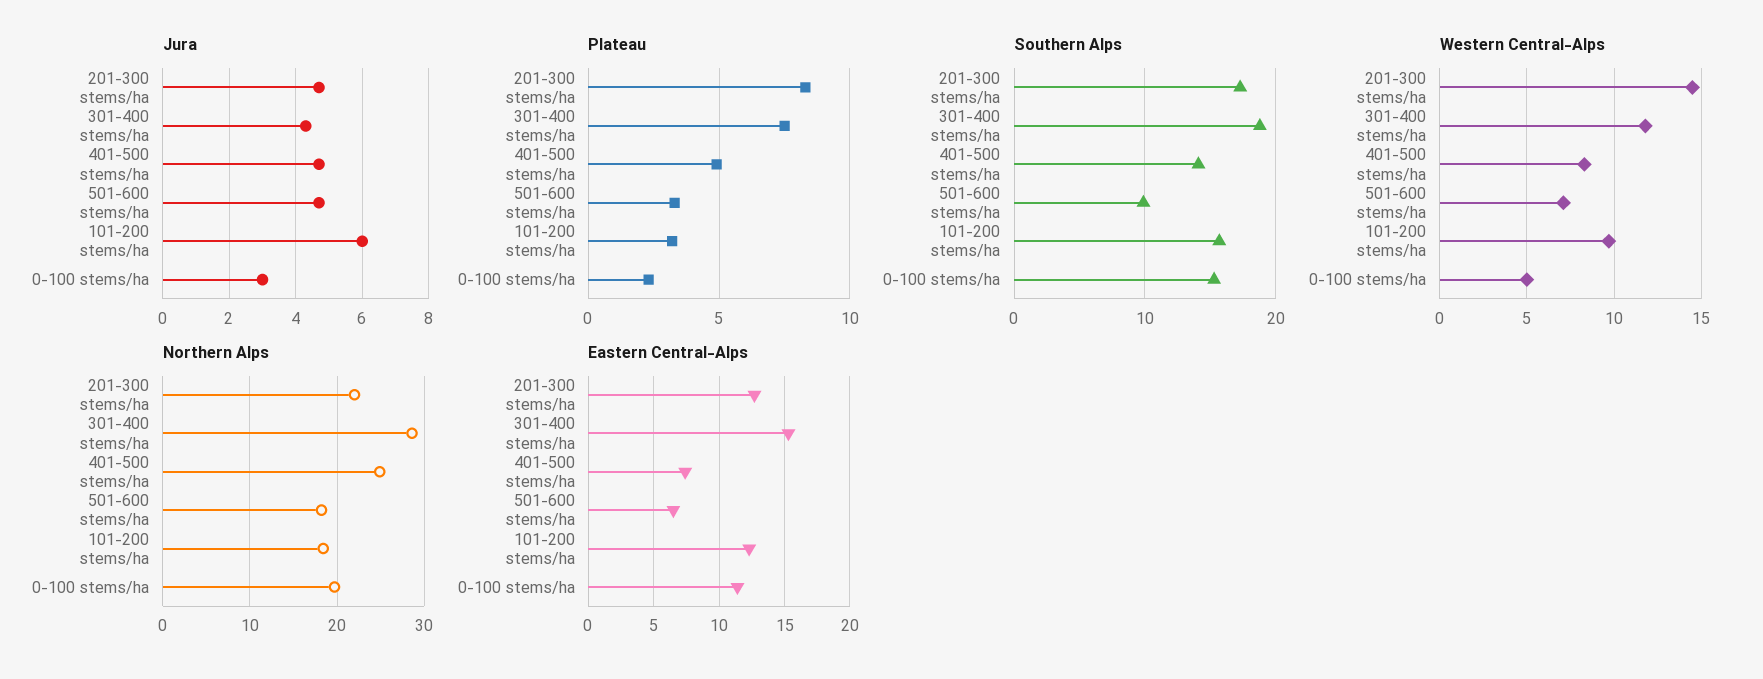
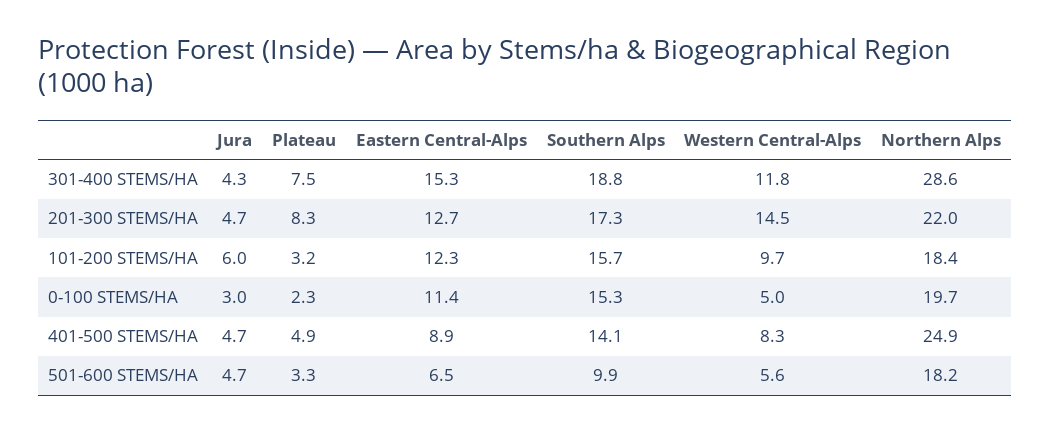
  {
    "Jura": {
      "201-300 stems/ha": 4.7,
      "301-400 stems/ha": 4.3,
      "401-500 stems/ha": 4.7,
      "501-600 stems/ha": 4.7,
      "101-200 stems/ha": 6,
      "0-100 stems/ha": 3
    },
    "Plateau": {
      "201-300 stems/ha": 8.3,
      "301-400 stems/ha": 7.5,
      "401-500 stems/ha": 4.9,
      "501-600 stems/ha": 3.3,
      "101-200 stems/ha": 3.2,
      "0-100 stems/ha": 2.3
    },
    "Southern Alps": {
      "201-300 stems/ha": 17.3,
      "301-400 stems/ha": 18.8,
      "401-500 stems/ha": 14.1,
      "501-600 stems/ha": 9.9,
      "101-200 stems/ha": 15.7,
      "0-100 stems/ha": 15.3
    },
    "Western Central-Alps": {
      "201-300 stems/ha": 14.5,
      "301-400 stems/ha": 11.8,
      "401-500 stems/ha": 8.3,
-     "501-600 stems/ha": 7,
+     "501-600 stems/ha": 5.6,
      "101-200 stems/ha": 9.7,
      "0-100 stems/ha": 5
    },
    "Northern Alps": {
      "201-300 stems/ha": 22,
      "301-400 stems/ha": 28.6,
      "401-500 stems/ha": 24.9,
      "501-600 stems/ha": 18.2,
      "101-200 stems/ha": 18.4,
      "0-100 stems/ha": 19.7
    },
    "Eastern Central-Alps": {
      "201-300 stems/ha": 12.7,
      "301-400 stems/ha": 15.3,
-     "401-500 stems/ha": 7.5,
+     "401-500 stems/ha": 8.9,
      "501-600 stems/ha": 6.5,
      "101-200 stems/ha": 12.3,
      "0-100 stems/ha": 11.4
    }
  }

